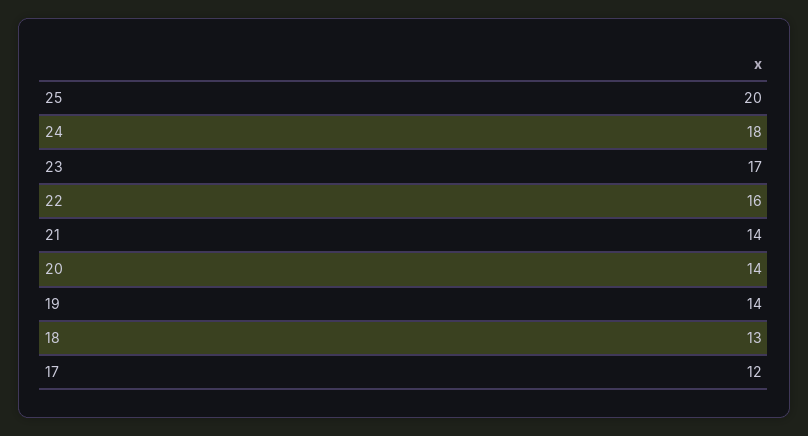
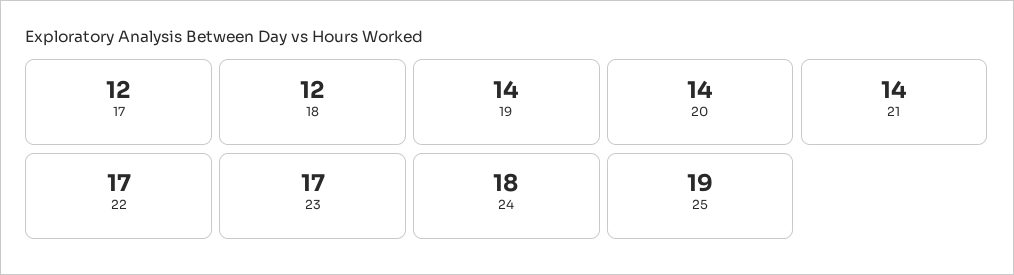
  {
-   "25": 20,
+   "25": 19,
    "24": 18,
    "23": 17,
-   "22": 16,
+   "22": 17,
    "21": 14,
    "20": 14,
    "19": 14,
-   "18": 13,
+   "18": 12,
    "17": 12
  }

